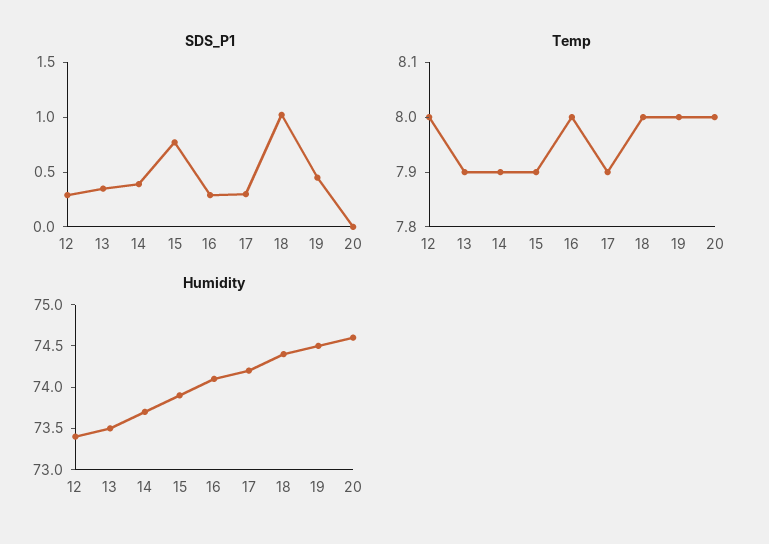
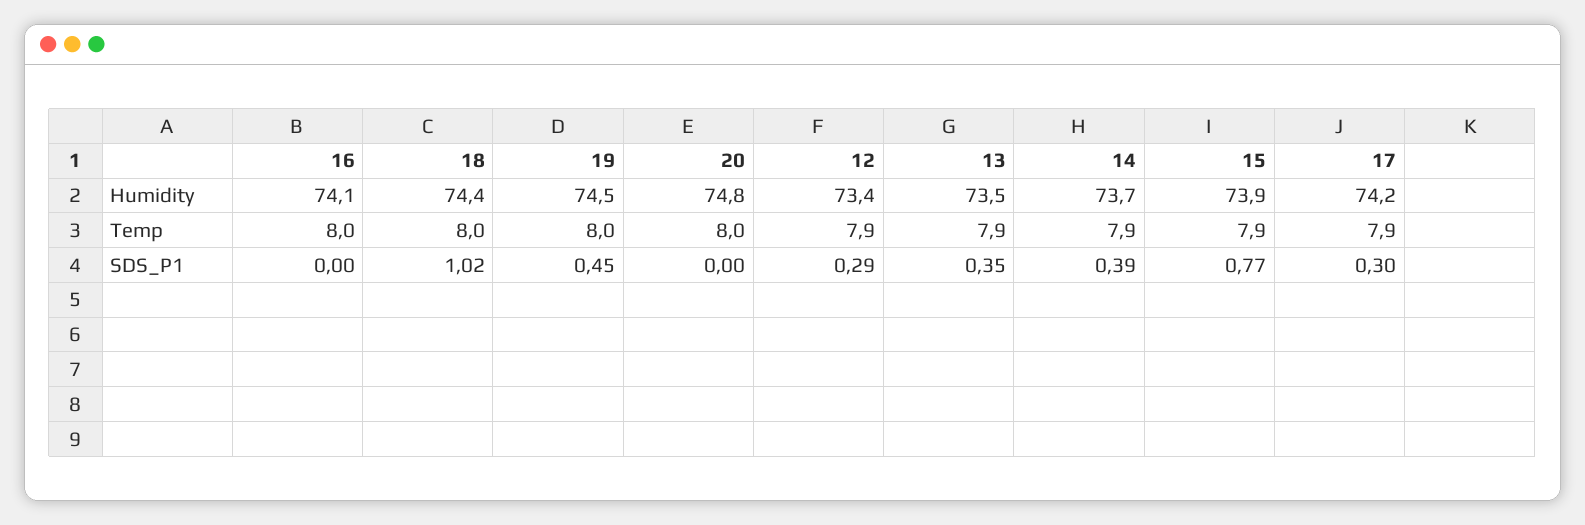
  {
    "SDS_P1": {
      "12": 0.29,
      "13": 0.35,
      "14": 0.39,
      "15": 0.77,
-     "16": 0.3,
+     "16": 0,
      "17": 0.3,
      "18": 1.02,
      "19": 0.45,
      "20": 0
    },
    "Temp": {
-     "12": 8,
+     "12": 7.9,
      "13": 7.9,
      "14": 7.9,
      "15": 7.9,
      "16": 8,
      "17": 7.9,
      "18": 8,
      "19": 8,
      "20": 8
    },
    "Humidity": {
      "12": 73.4,
      "13": 73.5,
      "14": 73.7,
      "15": 73.9,
      "16": 74.1,
      "17": 74.2,
      "18": 74.4,
      "19": 74.5,
-     "20": 74.6
+     "20": 74.8
    }
  }

